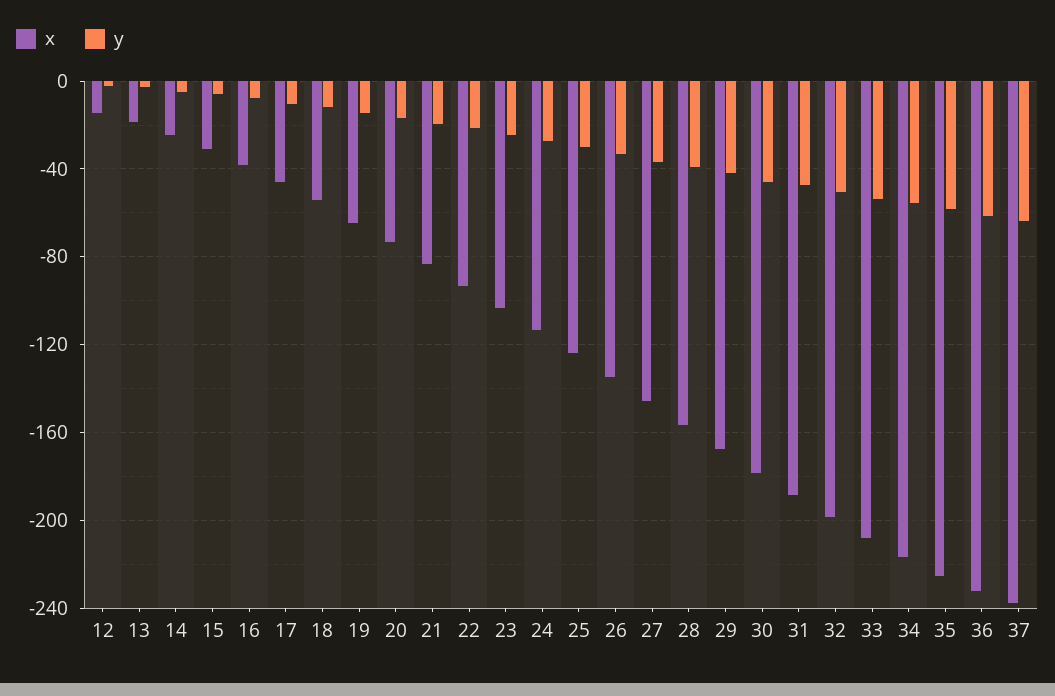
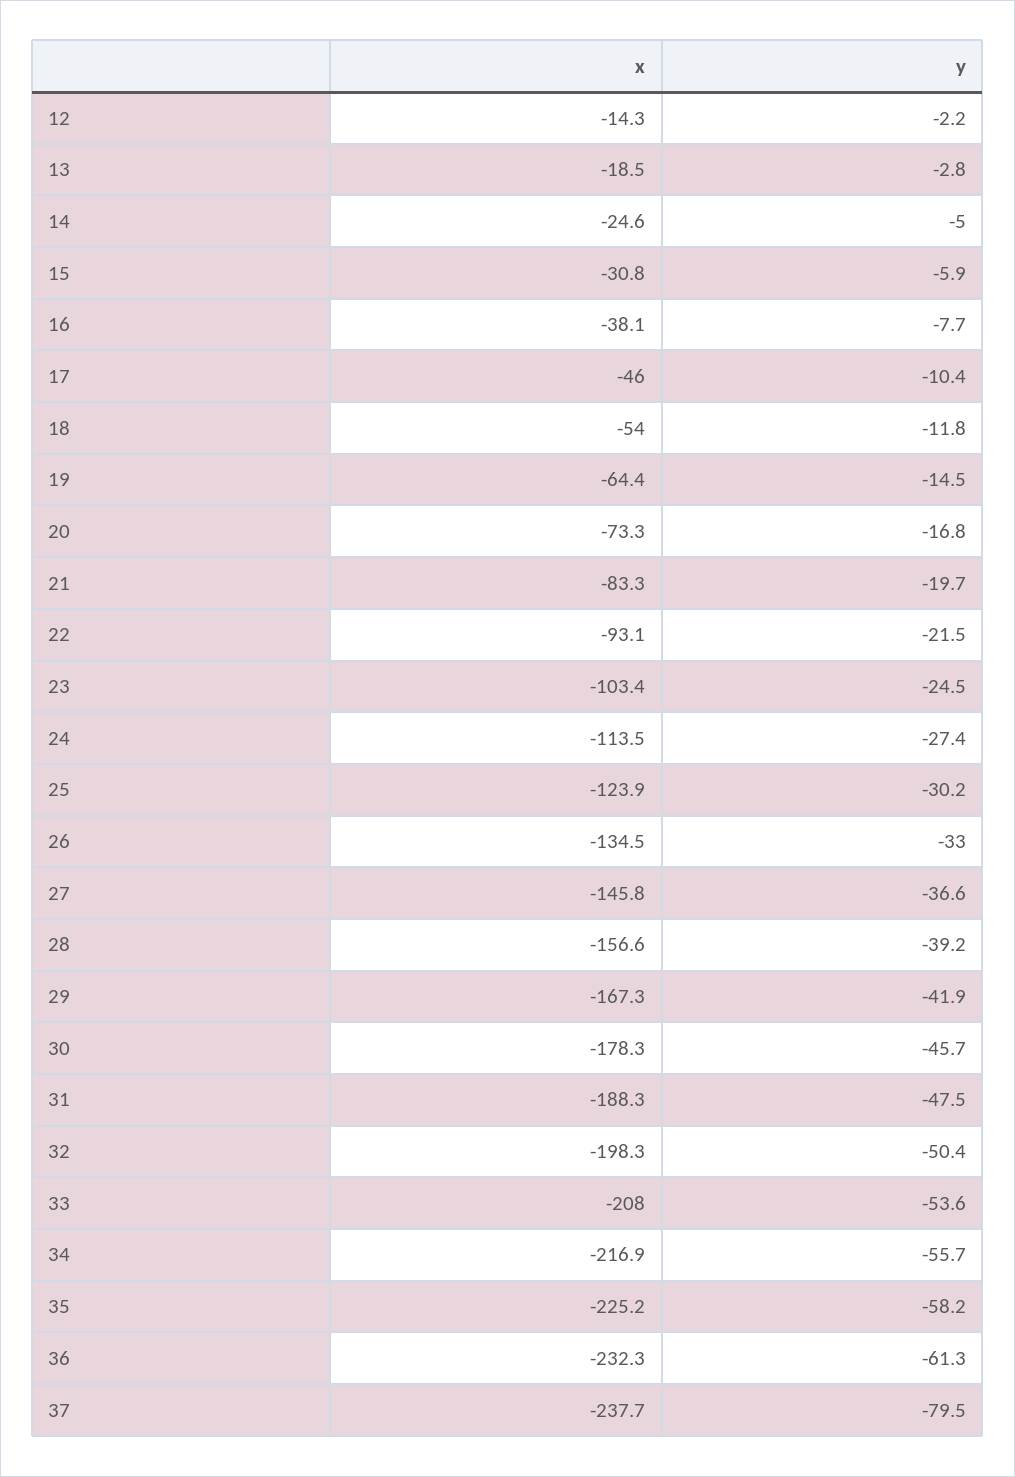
  {
    "x": {
      "12": -14.3,
      "13": -18.5,
      "14": -24.6,
      "15": -30.8,
      "16": -38.1,
      "17": -46,
      "18": -54,
      "19": -64.4,
      "20": -73.3,
      "21": -83.3,
      "22": -93.1,
      "23": -103.4,
      "24": -113.5,
      "25": -123.9,
      "26": -134.5,
      "27": -145.8,
      "28": -156.6,
      "29": -167.3,
      "30": -178.3,
      "31": -188.3,
      "32": -198.3,
      "33": -208,
      "34": -216.9,
      "35": -225.2,
      "36": -232.3,
      "37": -237.7
    },
    "y": {
      "12": -2.2,
      "13": -2.8,
      "14": -5,
      "15": -5.9,
      "16": -7.7,
      "17": -10.4,
      "18": -11.8,
      "19": -14.5,
      "20": -16.8,
      "21": -19.7,
      "22": -21.5,
      "23": -24.5,
      "24": -27.4,
      "25": -30.2,
      "26": -33,
      "27": -36.6,
      "28": -39.2,
      "29": -41.9,
      "30": -45.7,
      "31": -47.5,
      "32": -50.4,
      "33": -53.6,
      "34": -55.7,
      "35": -58.2,
      "36": -61.3,
-     "37": -65
+     "37": -79.5
    }
  }

